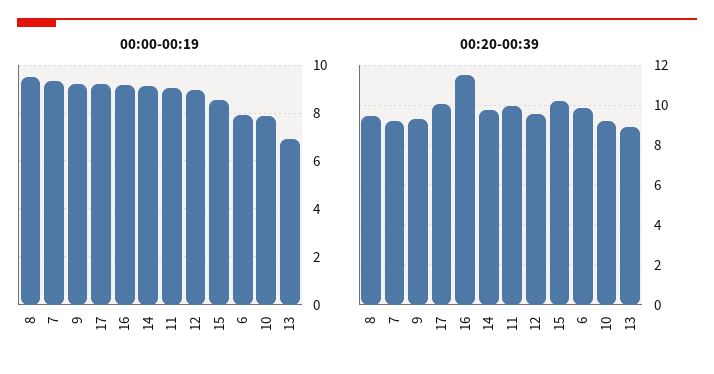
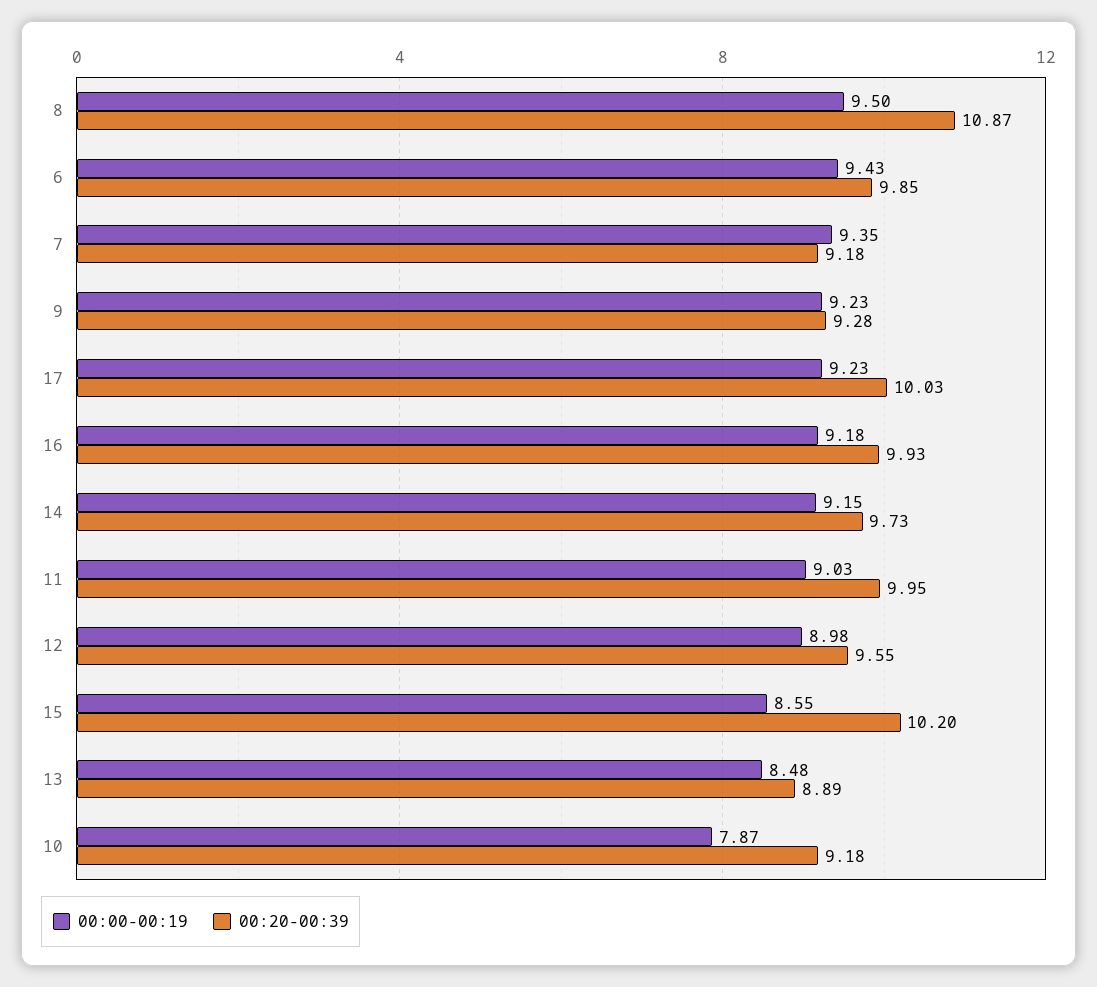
  {
    "00:00-00:19": {
      "8": 9.5,
      "7": 9.35,
      "9": 9.23,
      "17": 9.23,
      "16": 9.18,
      "14": 9.15,
      "11": 9.03,
      "12": 8.98,
      "15": 8.55,
-     "6": 8,
+     "6": 9.43,
      "10": 7.87,
-     "13": 7
+     "13": 8.48
    },
    "00:20-00:39": {
-     "8": 9.5,
+     "8": 10.87,
      "7": 9.18,
      "9": 9.28,
      "17": 10.03,
-     "16": 11.5,
+     "16": 9.93,
      "14": 9.73,
      "11": 9.95,
      "12": 9.55,
      "15": 10.2,
      "6": 9.85,
      "10": 9.18,
      "13": 8.89
    }
  }

